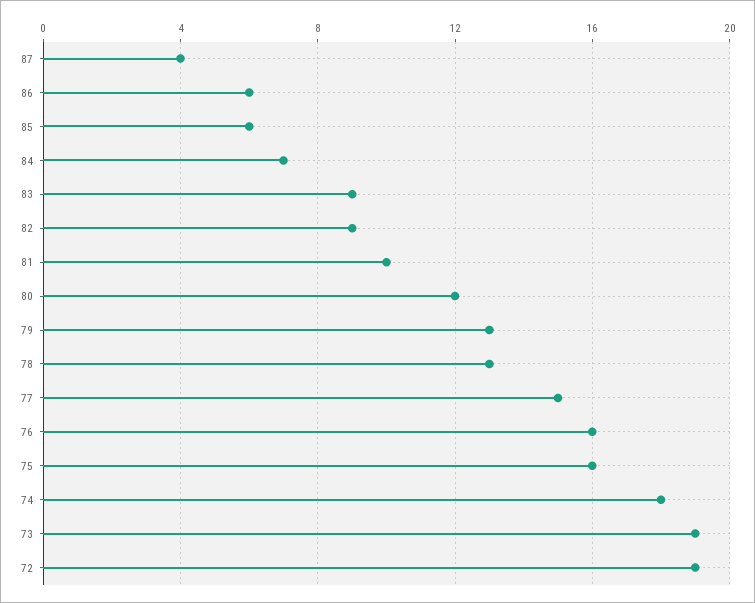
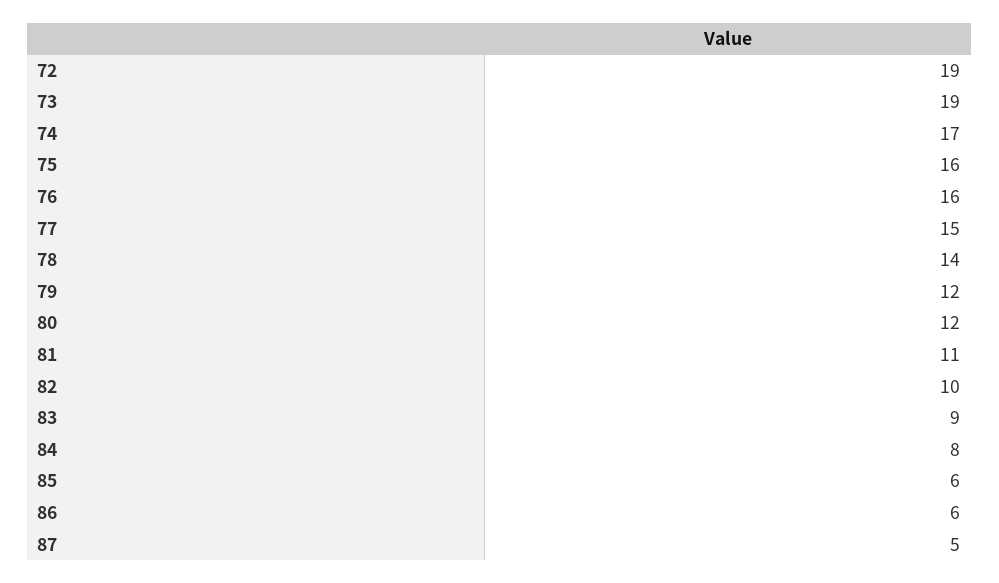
  {
-   "87": 4,
+   "87": 5,
    "86": 6,
    "85": 6,
-   "84": 7,
+   "84": 8,
    "83": 9,
-   "82": 9,
+   "82": 10,
-   "81": 10,
+   "81": 11,
    "80": 12,
-   "79": 13,
+   "79": 12,
-   "78": 13,
+   "78": 14,
    "77": 15,
    "76": 16,
    "75": 16,
-   "74": 18,
+   "74": 17,
    "73": 19,
    "72": 19
  }

